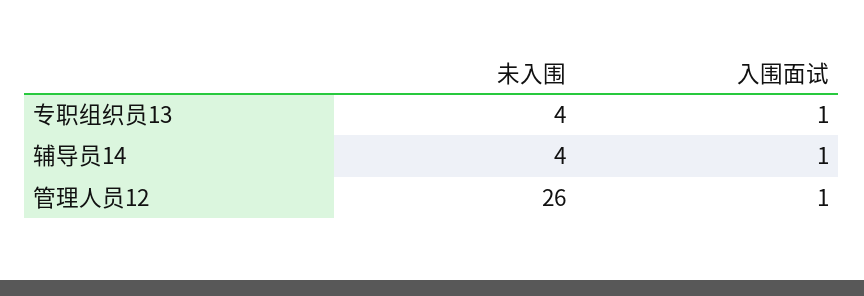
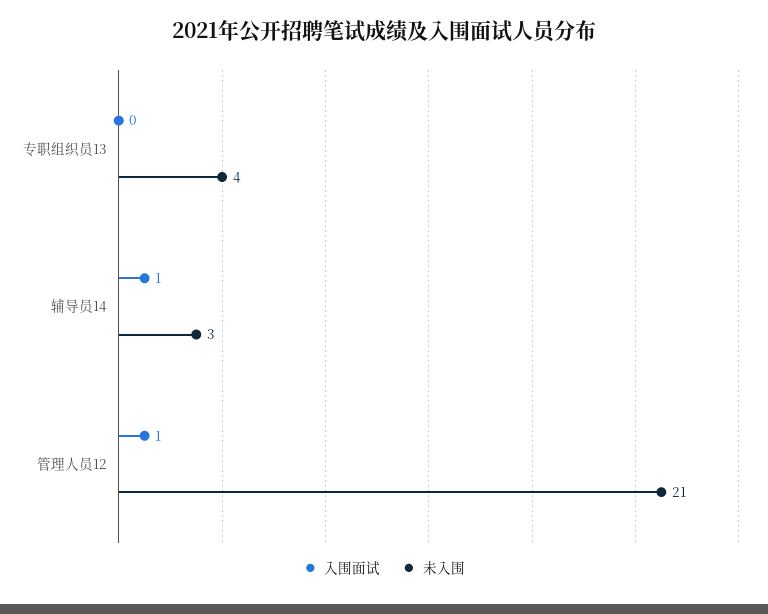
  {
    "未入围": {
      "专职组织员13": 4,
-     "辅导员14": 4,
+     "辅导员14": 3,
-     "管理人员12": 26
+     "管理人员12": 21
    },
    "入围面试": {
-     "专职组织员13": 1,
+     "专职组织员13": 0,
      "辅导员14": 1,
      "管理人员12": 1
    }
  }

